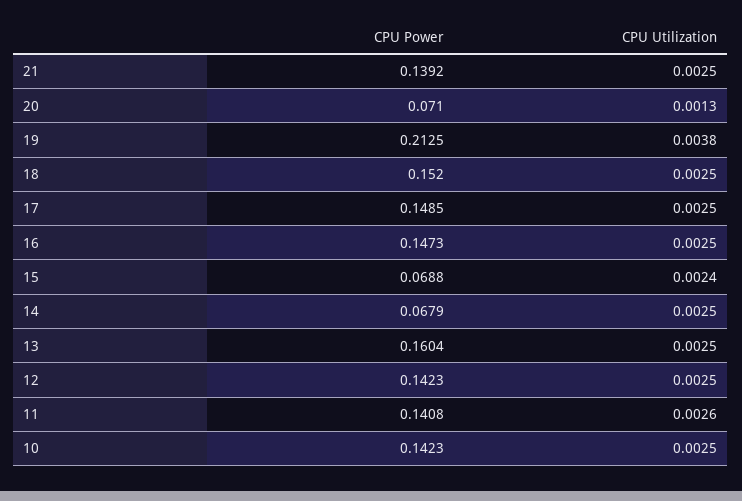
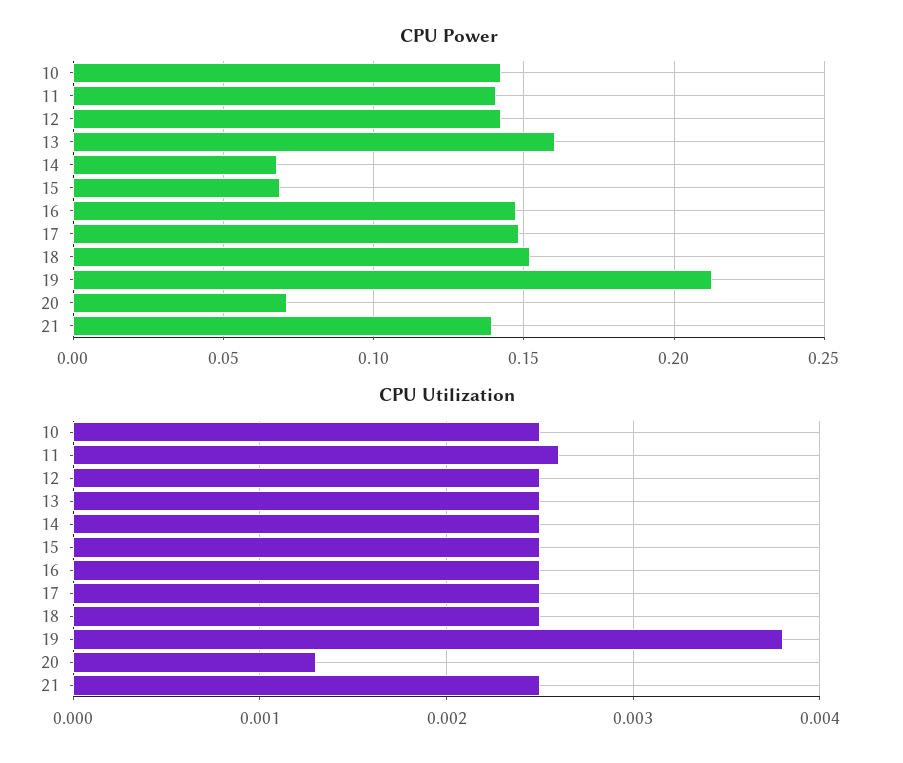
  {
    "CPU Power": {
      "21": 0.1392,
      "20": 0.071,
      "19": 0.2125,
      "18": 0.152,
      "17": 0.1485,
      "16": 0.1473,
      "15": 0.0688,
      "14": 0.0679,
      "13": 0.1604,
      "12": 0.1423,
      "11": 0.1408,
      "10": 0.1423
    },
    "CPU Utilization": {
      "21": 0.0025,
      "20": 0.0013,
      "19": 0.0038,
      "18": 0.0025,
      "17": 0.0025,
      "16": 0.0025,
-     "15": 0.0024,
+     "15": 0.0025,
      "14": 0.0025,
      "13": 0.0025,
      "12": 0.0025,
      "11": 0.0026,
      "10": 0.0025
    }
  }

